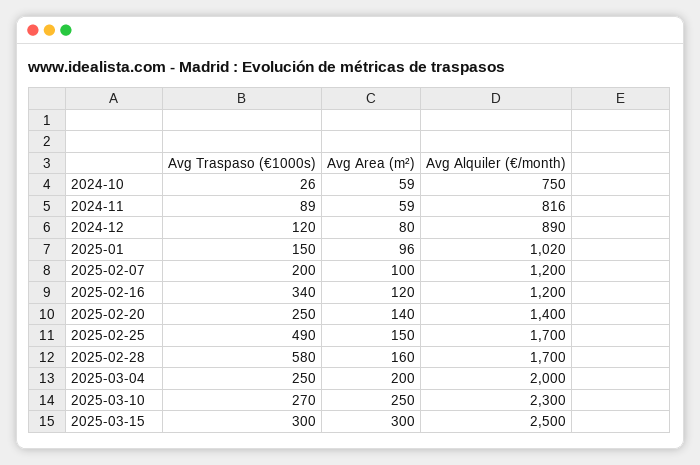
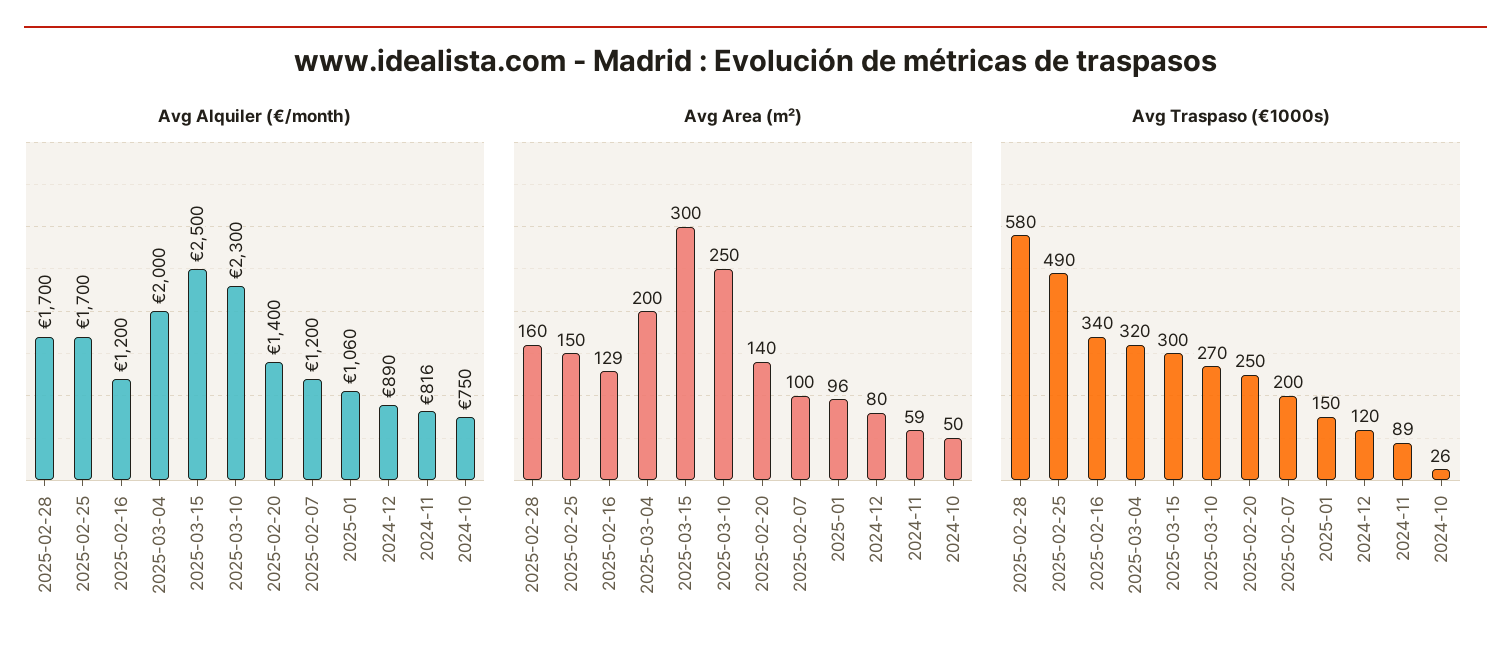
  {
    "Avg Traspaso (€1000s)": {
      "2024-10": 26,
      "2024-11": 89,
      "2024-12": 120,
      "2025-01": 150,
      "2025-02-07": 200,
      "2025-02-16": 340,
      "2025-02-20": 250,
      "2025-02-25": 490,
      "2025-02-28": 580,
-     "2025-03-04": 250,
+     "2025-03-04": 320,
      "2025-03-10": 270,
      "2025-03-15": 300
    },
    "Avg Area (m²)": {
-     "2024-10": 59,
+     "2024-10": 50,
      "2024-11": 59,
      "2024-12": 80,
      "2025-01": 96,
      "2025-02-07": 100,
-     "2025-02-16": 120,
+     "2025-02-16": 129,
      "2025-02-20": 140,
      "2025-02-25": 150,
      "2025-02-28": 160,
      "2025-03-04": 200,
      "2025-03-10": 250,
      "2025-03-15": 300
    },
    "Avg Alquiler (€/month)": {
      "2024-10": 750,
      "2024-11": 816,
      "2024-12": 890,
-     "2025-01": 1020,
+     "2025-01": 1060,
      "2025-02-07": 1200,
      "2025-02-16": 1200,
      "2025-02-20": 1400,
      "2025-02-25": 1700,
      "2025-02-28": 1700,
      "2025-03-04": 2000,
      "2025-03-10": 2300,
      "2025-03-15": 2500
    }
  }

